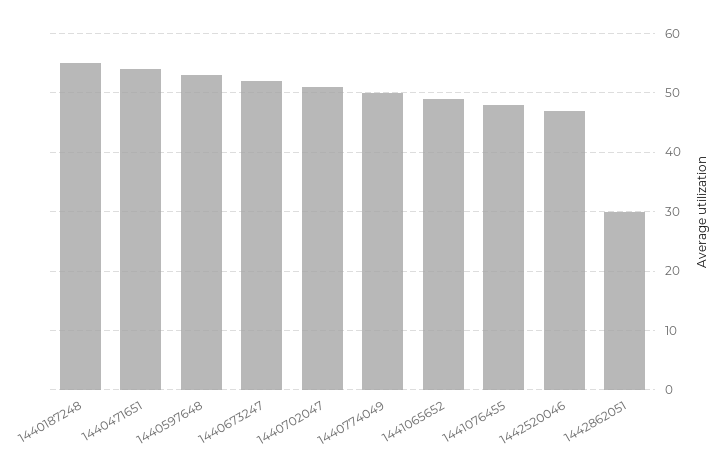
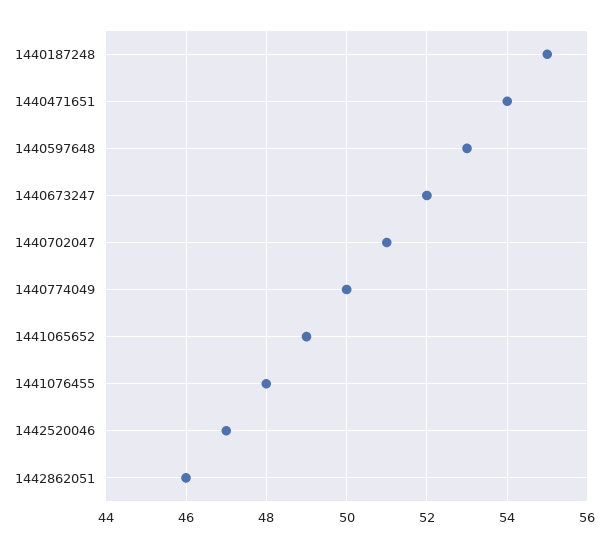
  {
    "1440187248": 55,
    "1440471651": 54,
    "1440597648": 53,
    "1440673247": 52,
    "1440702047": 51,
    "1440774049": 50,
    "1441065652": 49,
    "1441076455": 48,
    "1442520046": 47,
-   "1442862051": 30
+   "1442862051": 46
  }

